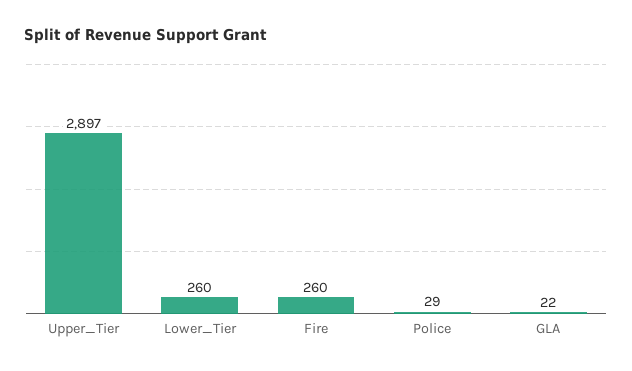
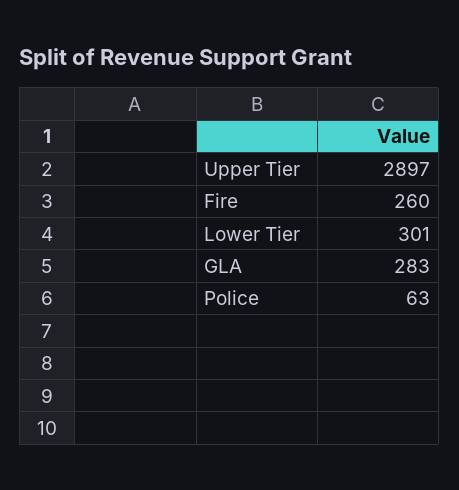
  {
    "Upper_Tier": 2897,
-   "Lower_Tier": 260,
+   "Lower_Tier": 301,
    "Fire": 260,
-   "Police": 29,
+   "Police": 63,
-   "GLA": 22
+   "GLA": 283
  }

